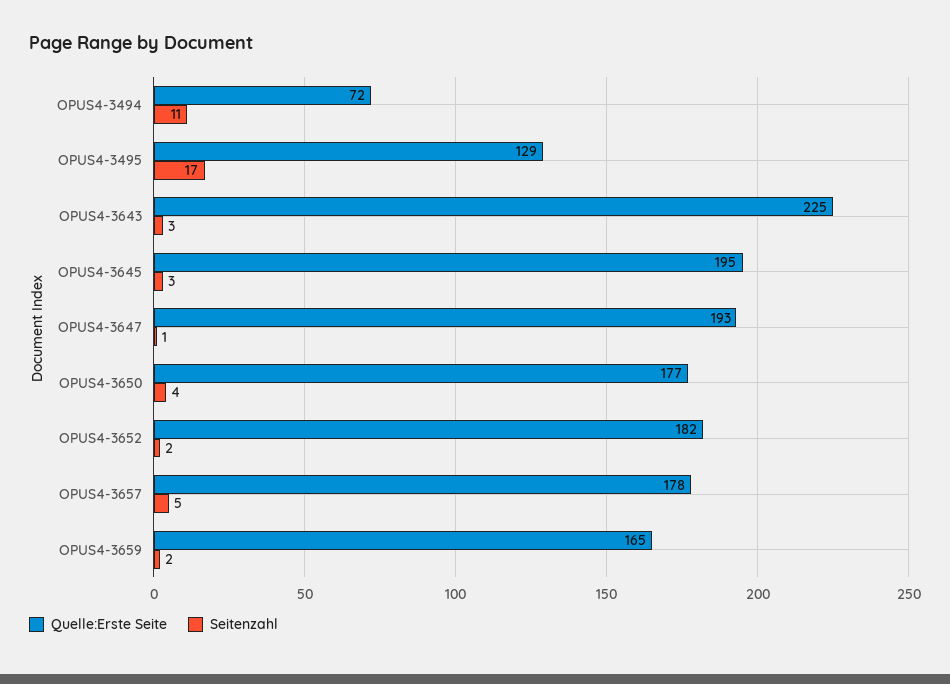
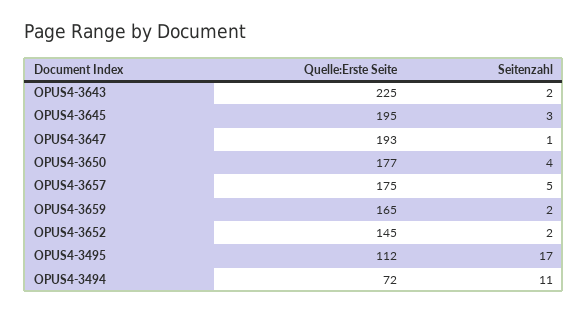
  {
    "Quelle:Erste Seite": {
      "OPUS4-3494": 72,
-     "OPUS4-3495": 129,
+     "OPUS4-3495": 112,
      "OPUS4-3643": 225,
      "OPUS4-3645": 195,
      "OPUS4-3647": 193,
      "OPUS4-3650": 177,
-     "OPUS4-3652": 182,
+     "OPUS4-3652": 145,
-     "OPUS4-3657": 178,
+     "OPUS4-3657": 175,
      "OPUS4-3659": 165
    },
    "Seitenzahl": {
      "OPUS4-3494": 11,
      "OPUS4-3495": 17,
-     "OPUS4-3643": 3,
+     "OPUS4-3643": 2,
      "OPUS4-3645": 3,
      "OPUS4-3647": 1,
      "OPUS4-3650": 4,
      "OPUS4-3652": 2,
      "OPUS4-3657": 5,
      "OPUS4-3659": 2
    }
  }

